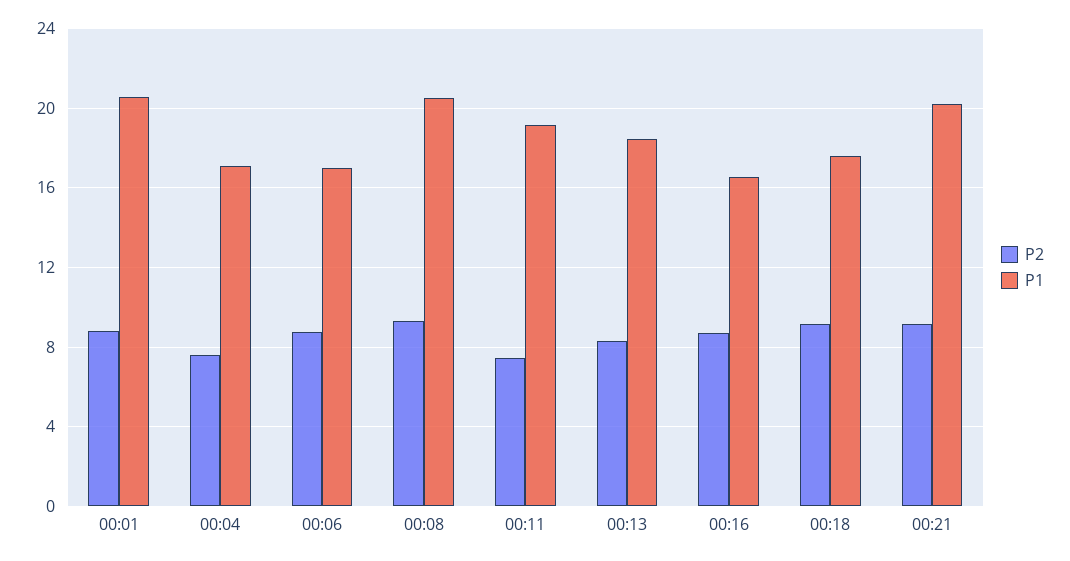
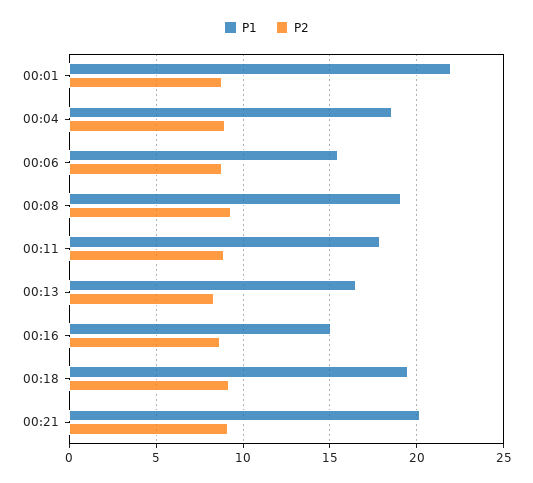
  {
    "P2": {
      "00:01": 9,
-     "00:04": 7.5,
+     "00:04": 9,
      "00:06": 9,
      "00:08": 9.5,
-     "00:11": 7.5,
+     "00:11": 9,
      "00:13": 8.5,
      "00:16": 8.5,
      "00:18": 9,
      "00:21": 9
    },
    "P1": {
-     "00:01": 20.5,
+     "00:01": 22,
-     "00:04": 17,
+     "00:04": 18.5,
-     "00:06": 17,
+     "00:06": 15.5,
-     "00:08": 20.5,
+     "00:08": 19,
-     "00:11": 19,
+     "00:11": 18,
-     "00:13": 18.5,
+     "00:13": 16.5,
-     "00:16": 16.5,
+     "00:16": 15,
-     "00:18": 17.5,
+     "00:18": 19.5,
      "00:21": 20
    }
  }

